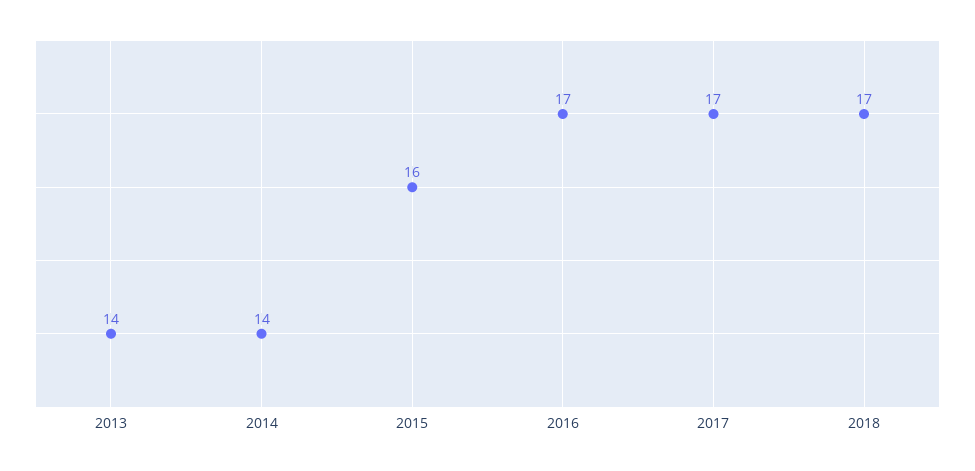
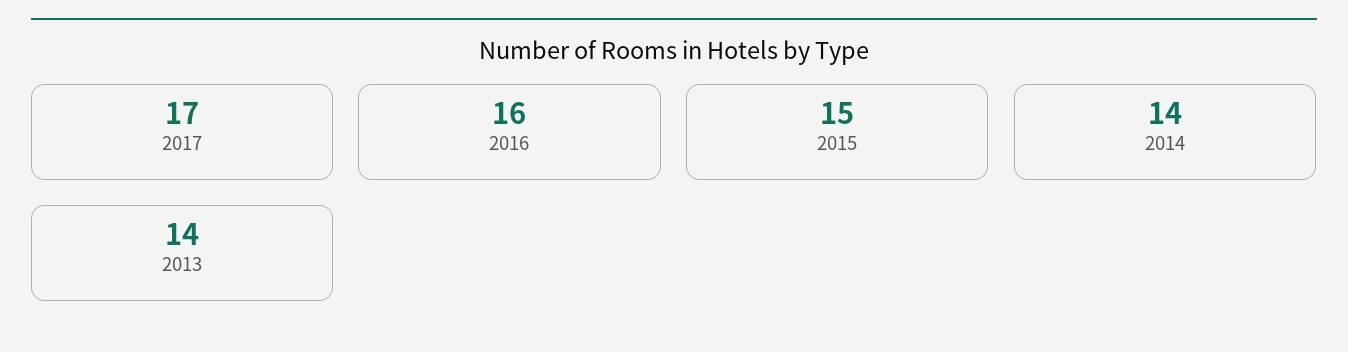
  {
    "2013": 14,
    "2014": 14,
-   "2015": 16,
+   "2015": 15,
-   "2016": 17,
+   "2016": 16,
-   "2017": 17,
+   "2017": 17
-   "2018": 17
  }

